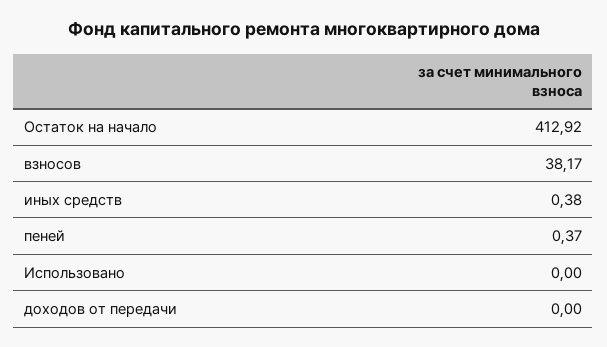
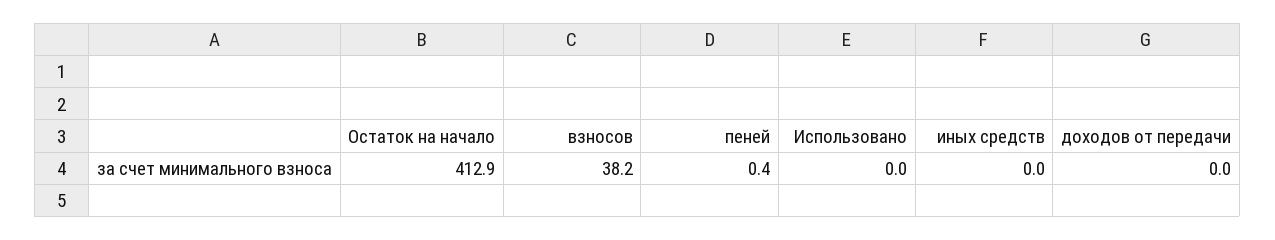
  {
    "Остаток на начало": 412.92,
    "взносов": 38.17,
-   "иных средств": 0.38,
+   "иных средств": 0,
    "пеней": 0.37,
    "Использовано": 0,
    "доходов от передачи": 0
  }

